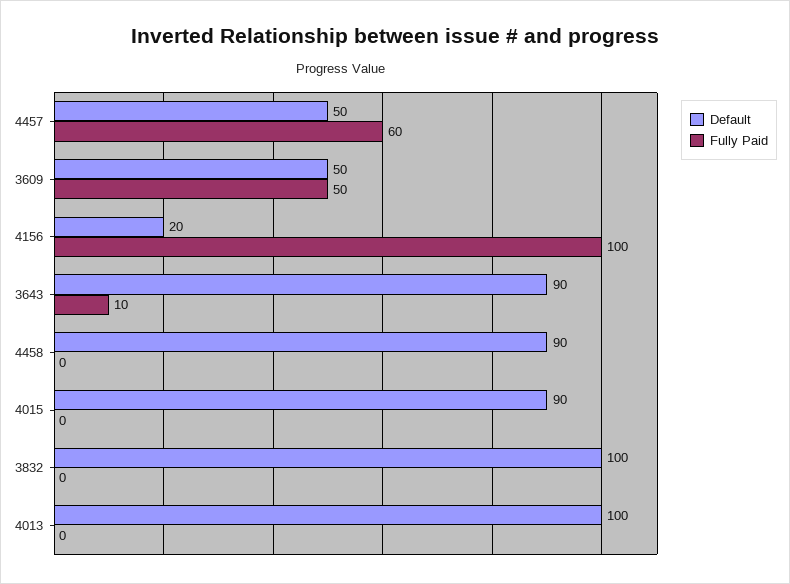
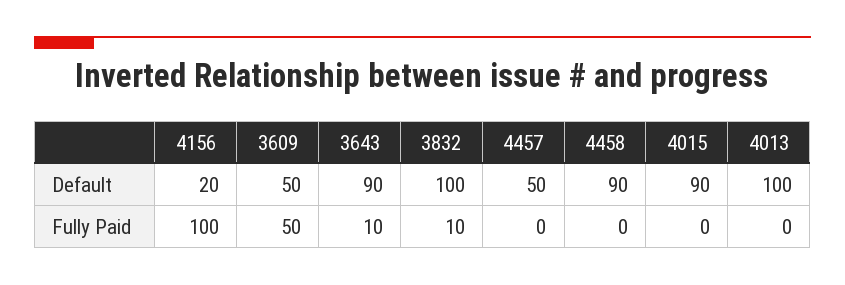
  {
    "Default": {
      "4457": 50,
      "3609": 50,
      "4156": 20,
      "3643": 90,
      "4458": 90,
      "4015": 90,
      "3832": 100,
      "4013": 100
    },
    "Fully Paid": {
-     "4457": 60,
+     "4457": 0,
      "3609": 50,
      "4156": 100,
      "3643": 10,
      "4458": 0,
      "4015": 0,
-     "3832": 0,
+     "3832": 10,
      "4013": 0
    }
  }

